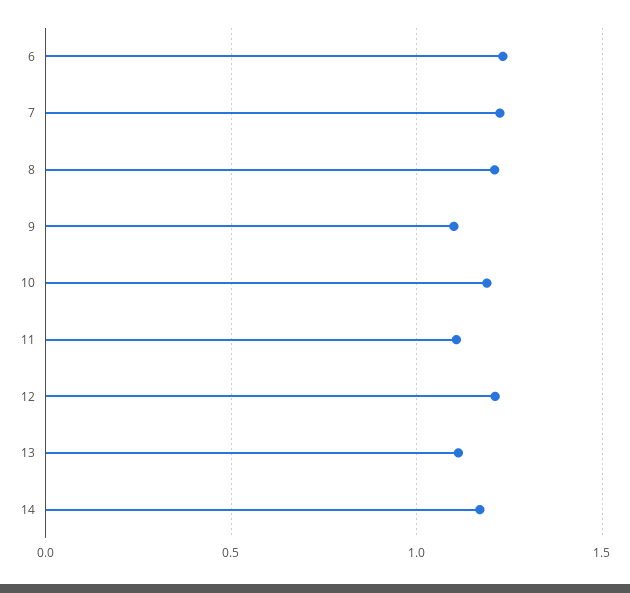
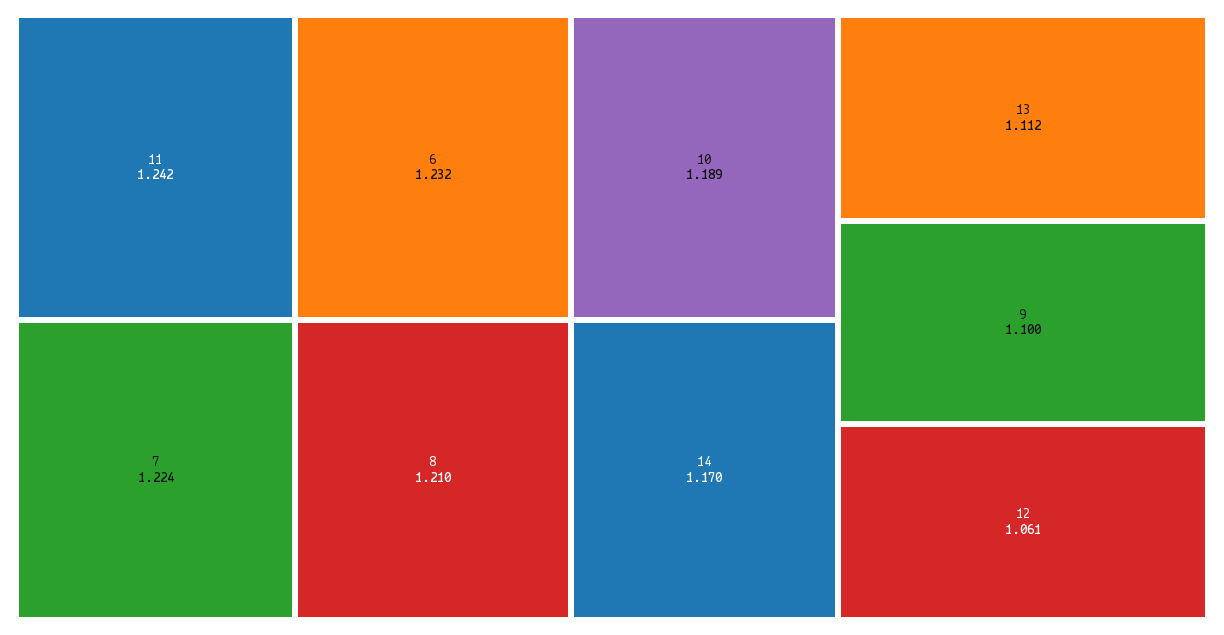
  {
    "6": 1.232,
    "7": 1.224,
    "8": 1.21,
    "9": 1.1,
    "10": 1.189,
-   "11": 1.1,
+   "11": 1.242,
-   "12": 1.2,
+   "12": 1.061,
    "13": 1.112,
    "14": 1.17
  }

